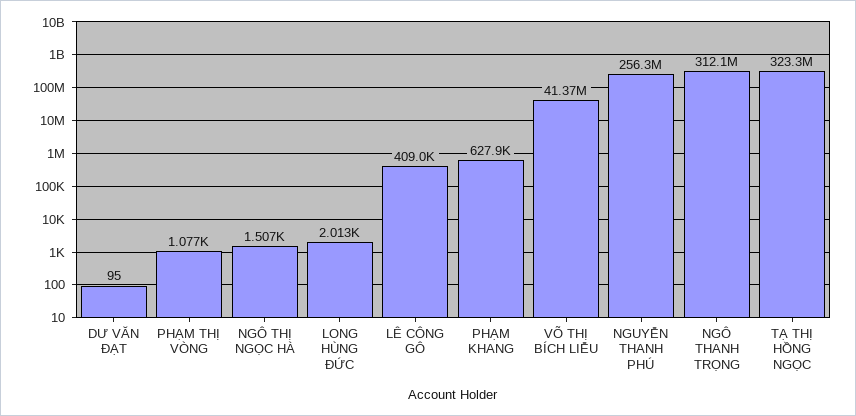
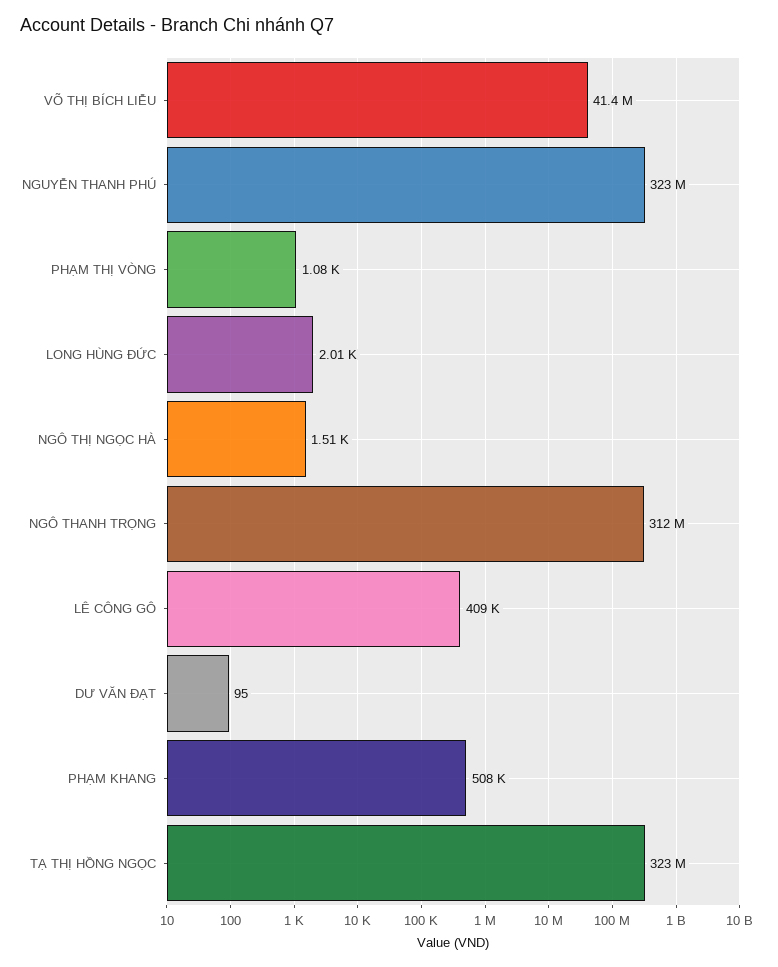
  {
    "DƯ VĂN ĐẠT": 95,
    "PHẠM THỊ VÒNG": 1077,
    "NGÔ THỊ NGỌC HÀ": 1507,
    "LONG HÙNG ĐỨC": 2013,
    "LÊ CÔNG GÔ": 409000,
-   "PHẠM KHANG": 627900,
+   "PHẠM KHANG": 508000,
    "VÕ THỊ BÍCH LIỄU": 41370000,
-   "NGUYỄN THANH PHÚ": 256300000,
+   "NGUYỄN THANH PHÚ": 323000000,
    "NGÔ THANH TRỌNG": 312100000,
    "TẠ THỊ HỒNG NGỌC": 323300000
  }

